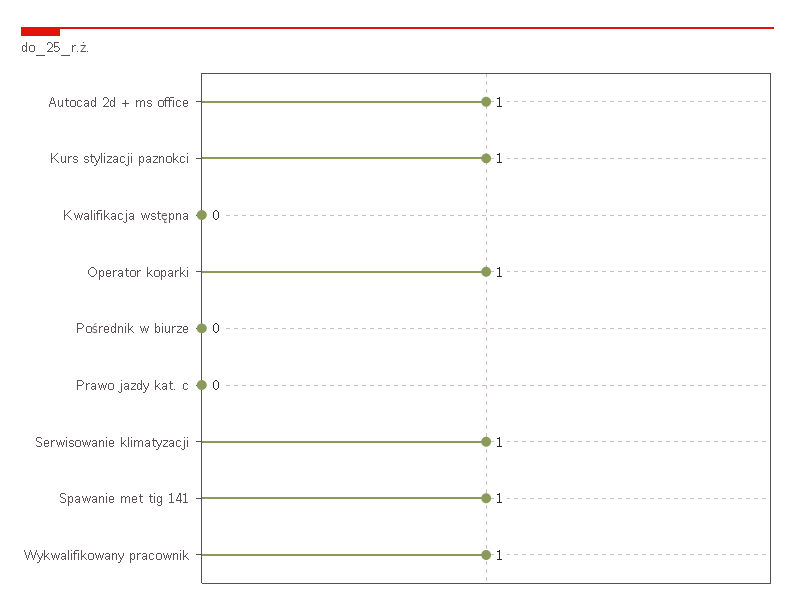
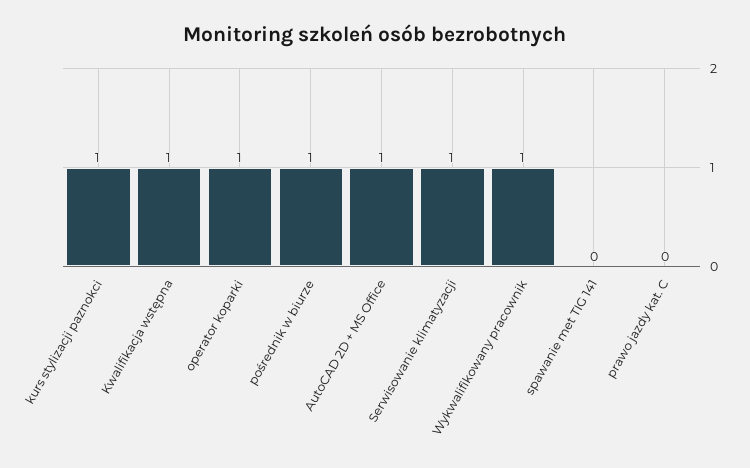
  {
    "Autocad 2d + ms office": 1,
    "Kurs stylizacji paznokci": 1,
-   "Kwalifikacja wstępna": 0,
+   "Kwalifikacja wstępna": 1,
    "Operator koparki": 1,
-   "Pośrednik w biurze": 0,
+   "Pośrednik w biurze": 1,
    "Prawo jazdy kat. c": 0,
    "Serwisowanie klimatyzacji": 1,
-   "Spawanie met tig 141": 1,
+   "Spawanie met tig 141": 0,
    "Wykwalifikowany pracownik": 1
  }

